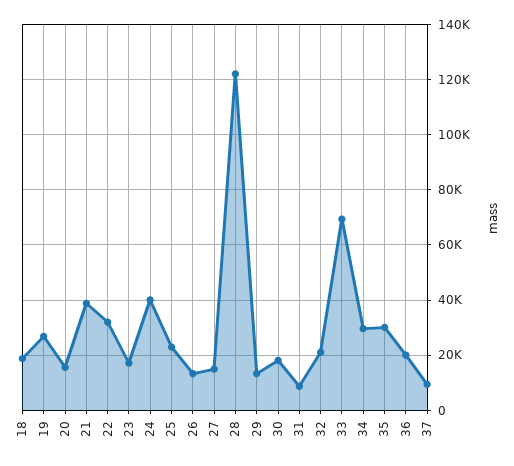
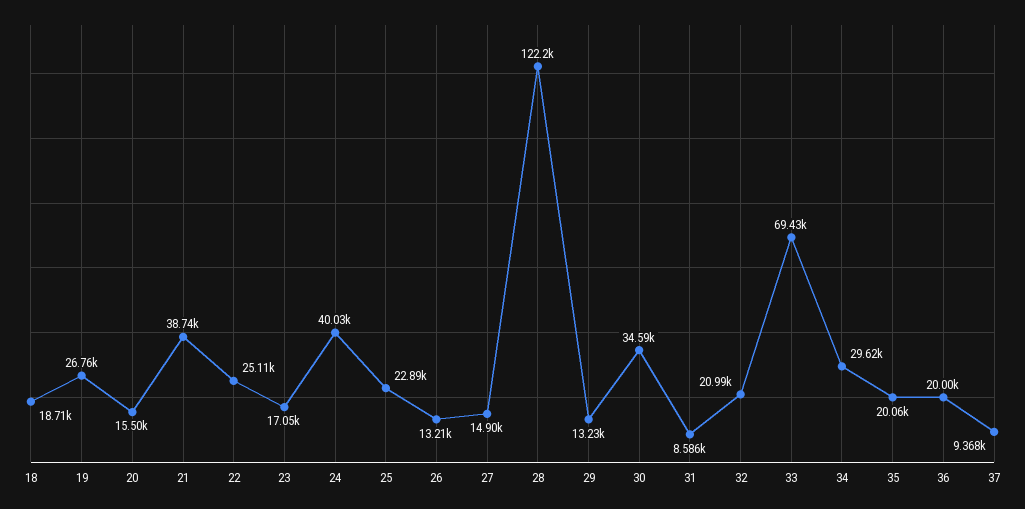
  {
    "18": 18710,
    "19": 26760,
    "20": 15500,
    "21": 38740,
-   "22": 32500,
+   "22": 25110,
    "23": 17050,
    "24": 40030,
    "25": 22890,
    "26": 13210,
    "27": 14900,
    "28": 122200,
    "29": 13230,
-   "30": 17500,
+   "30": 34590,
    "31": 8586,
    "32": 20990,
    "33": 69430,
    "34": 29620,
-   "35": 30000,
+   "35": 20060,
    "36": 20000,
    "37": 9368
  }

